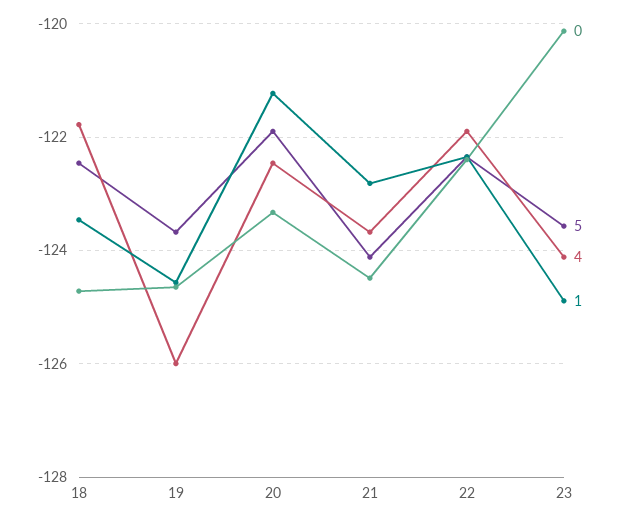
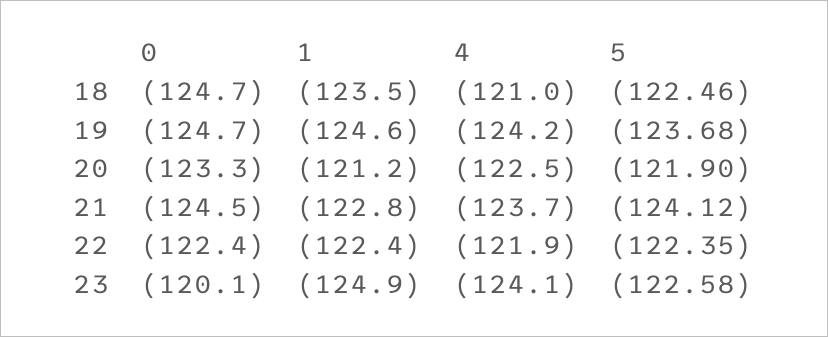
  {
    "0": {
      "18": -124.7,
      "19": -124.7,
      "20": -123.3,
      "21": -124.5,
      "22": -122.4,
      "23": -120.1
    },
    "5": {
      "18": -122.46,
      "19": -123.68,
      "20": -121.9,
      "21": -124.12,
      "22": -122.35,
-     "23": -123.6
+     "23": -122.58
    },
    "4": {
-     "18": -121.8,
+     "18": -121,
-     "19": -126,
+     "19": -124.2,
      "20": -122.5,
      "21": -123.7,
      "22": -121.9,
      "23": -124.1
    },
    "1": {
      "18": -123.5,
      "19": -124.6,
      "20": -121.2,
      "21": -122.8,
      "22": -122.4,
      "23": -124.9
    }
  }

